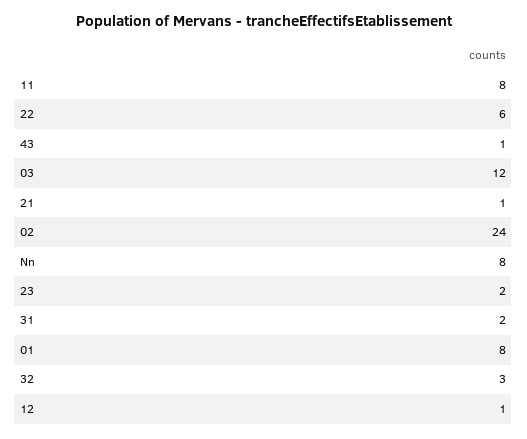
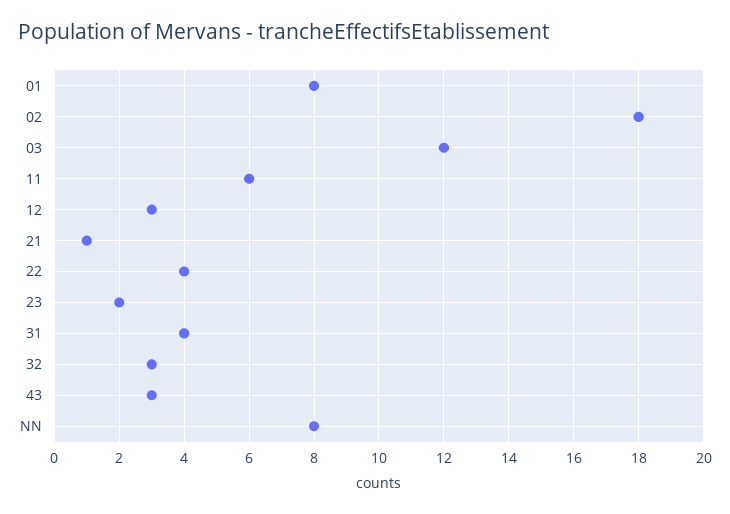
  {
-   "11": 8,
+   "11": 6,
-   "22": 6,
+   "22": 4,
-   "43": 1,
+   "43": 3,
    "03": 12,
    "21": 1,
-   "02": 24,
+   "02": 18,
    "Nn": 8,
    "23": 2,
-   "31": 2,
+   "31": 4,
    "01": 8,
    "32": 3,
-   "12": 1
+   "12": 3
  }

